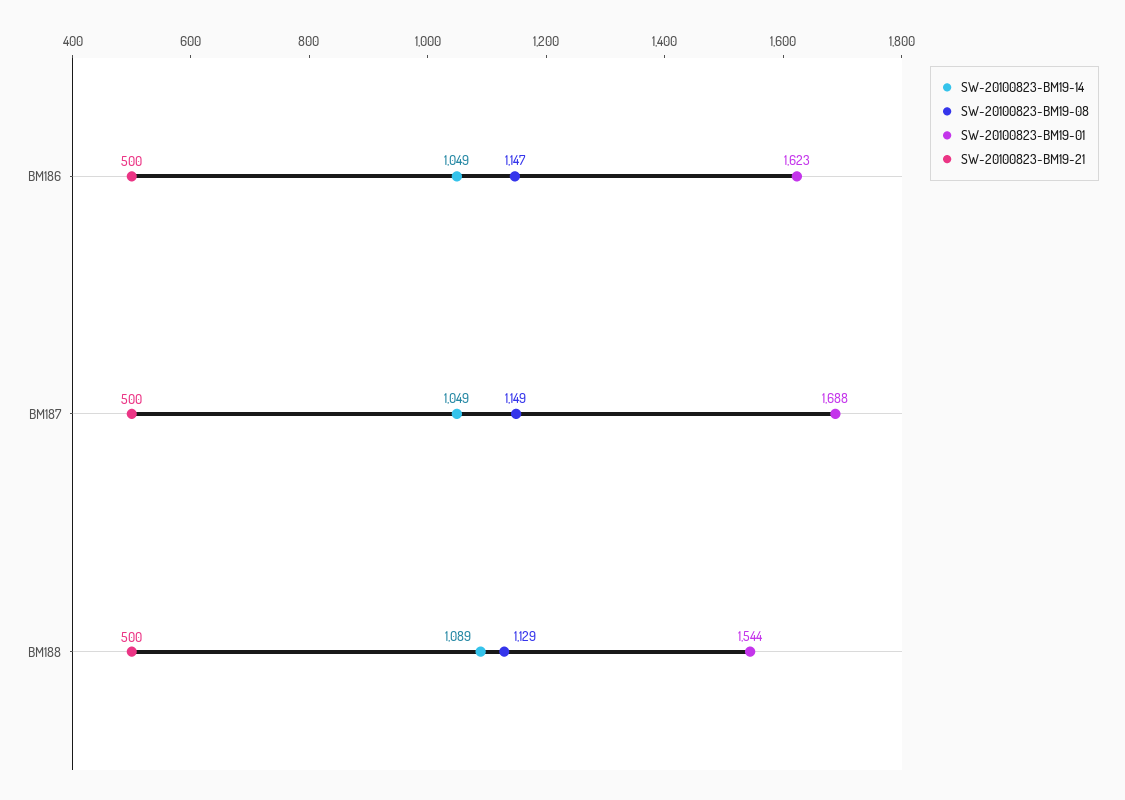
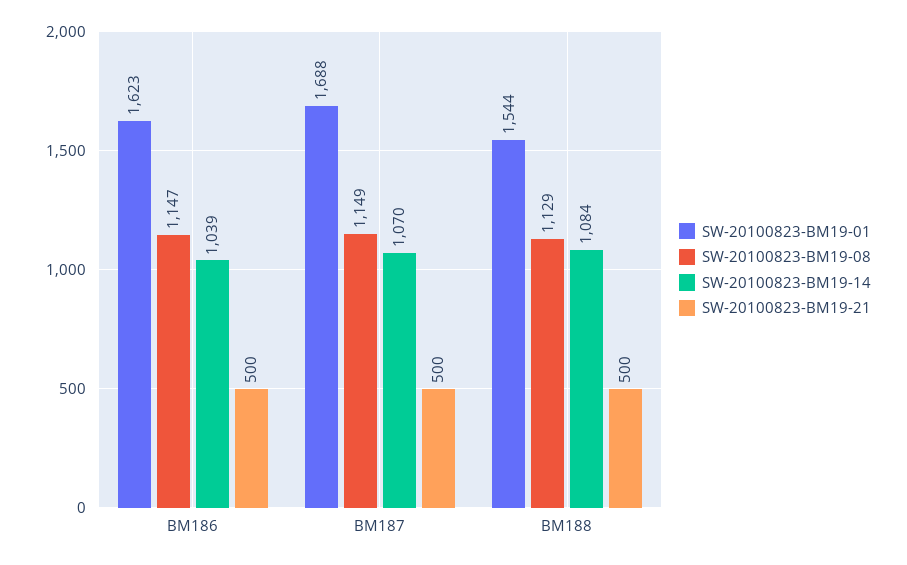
  {
    "SW-20100823-BM19-14": {
-     "BM186": 1049,
+     "BM186": 1039,
-     "BM187": 1049,
+     "BM187": 1070,
-     "BM188": 1089
+     "BM188": 1084
    },
    "SW-20100823-BM19-08": {
      "BM186": 1147,
      "BM187": 1149,
      "BM188": 1129
    },
    "SW-20100823-BM19-01": {
      "BM186": 1623,
      "BM187": 1688,
      "BM188": 1544
    },
    "SW-20100823-BM19-21": {
      "BM186": 500,
      "BM187": 500,
      "BM188": 500
    }
  }

